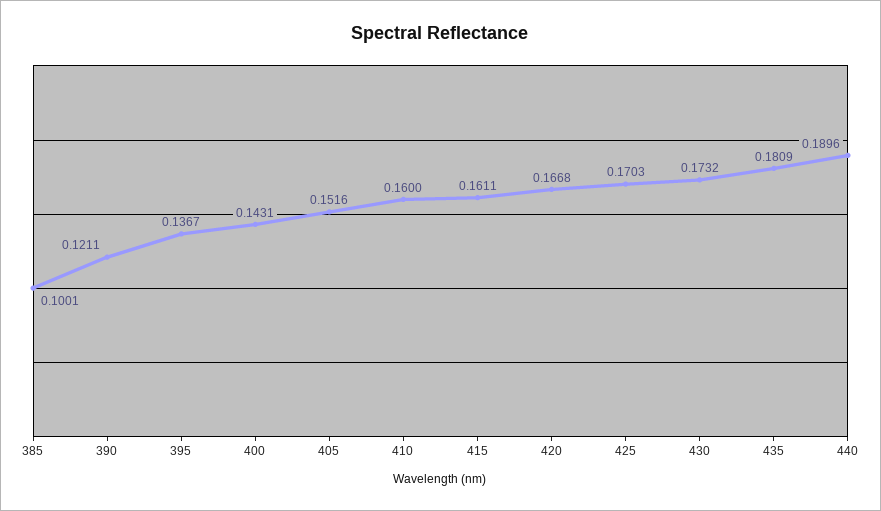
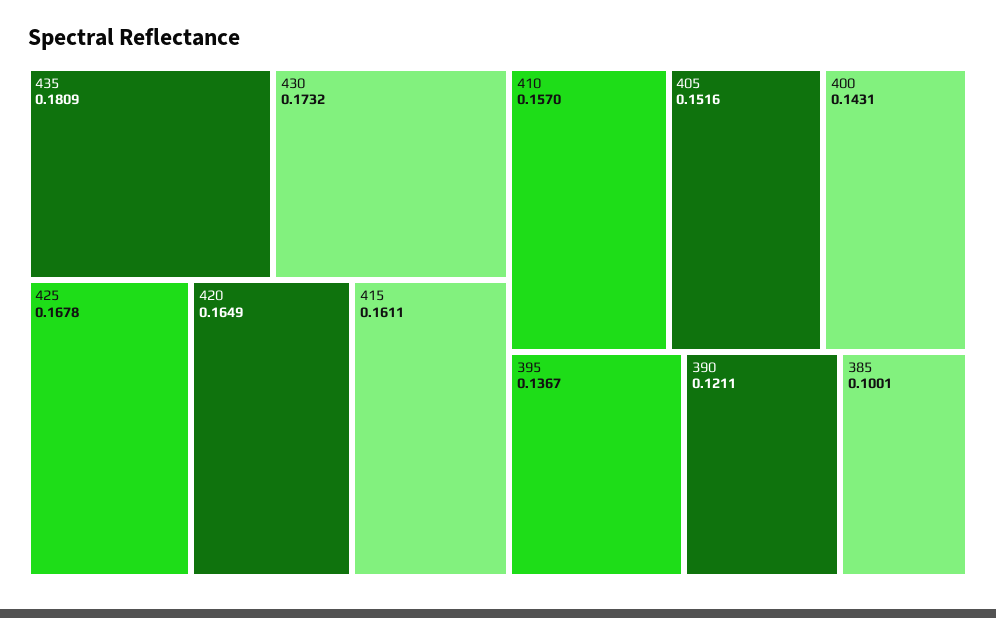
  {
    "385": 0.1001,
    "390": 0.1211,
    "395": 0.1367,
    "400": 0.1431,
    "405": 0.1516,
-   "410": 0.16,
+   "410": 0.157,
    "415": 0.1611,
-   "420": 0.1668,
+   "420": 0.1649,
-   "425": 0.1703,
+   "425": 0.1678,
    "430": 0.1732,
-   "435": 0.1809,
+   "435": 0.1809
-   "440": 0.1896
  }

